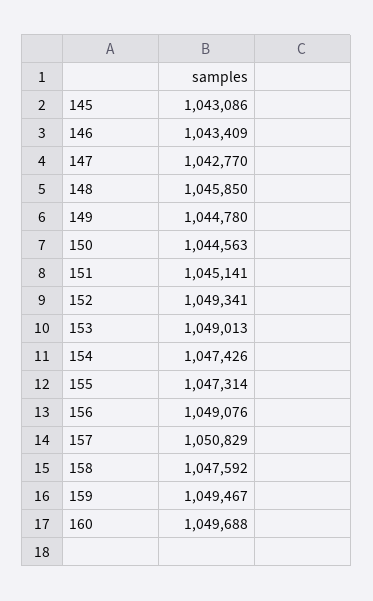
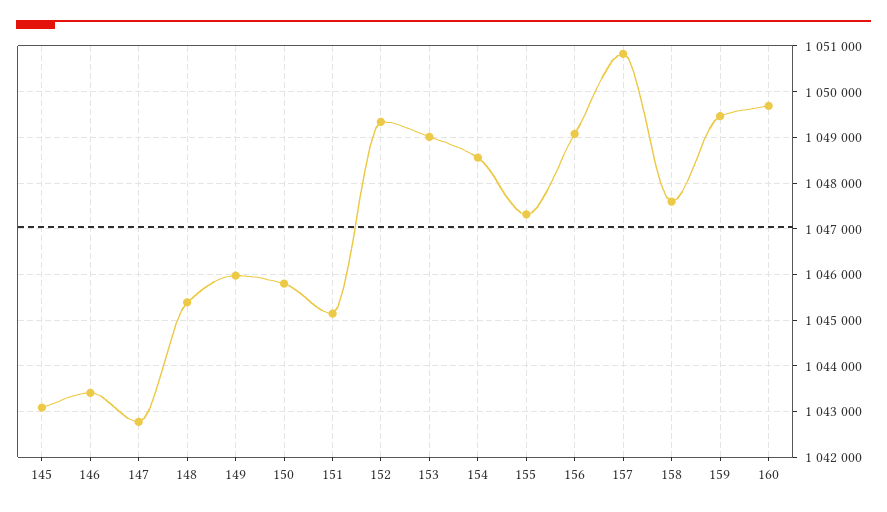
  {
    "145": 1043086,
    "146": 1043409,
    "147": 1042770,
-   "148": 1045850,
+   "148": 1045400,
-   "149": 1044780,
+   "149": 1046000,
-   "150": 1044563,
+   "150": 1045800,
    "151": 1045141,
    "152": 1049341,
    "153": 1049013,
-   "154": 1047426,
+   "154": 1048600,
    "155": 1047314,
    "156": 1049076,
    "157": 1050829,
    "158": 1047592,
    "159": 1049467,
    "160": 1049688
  }

